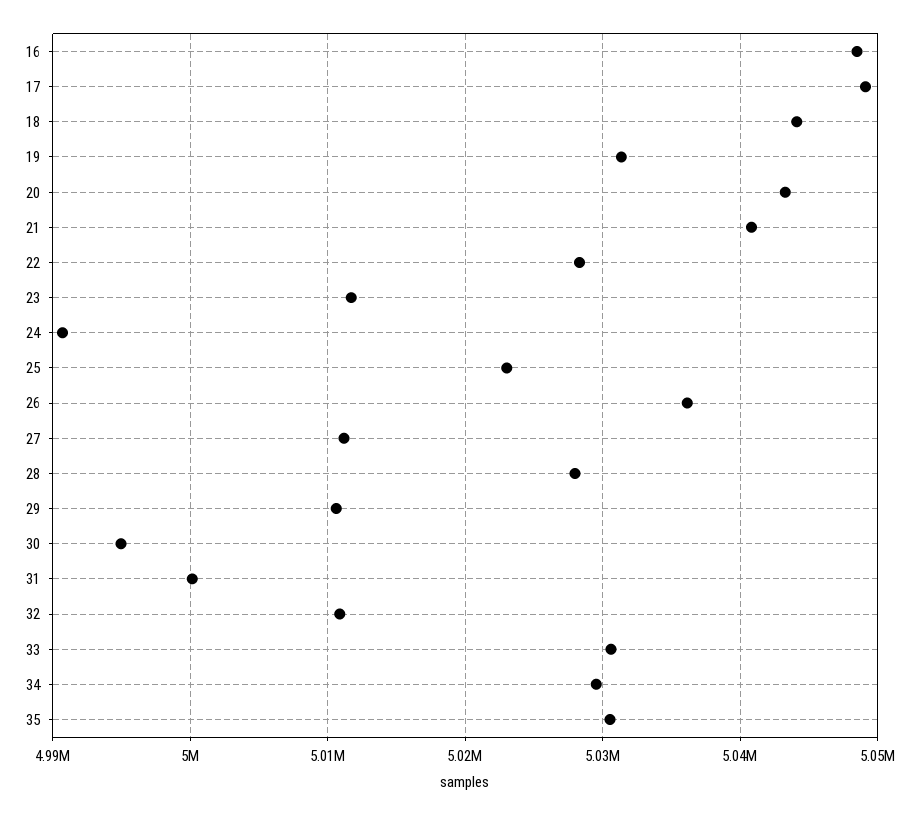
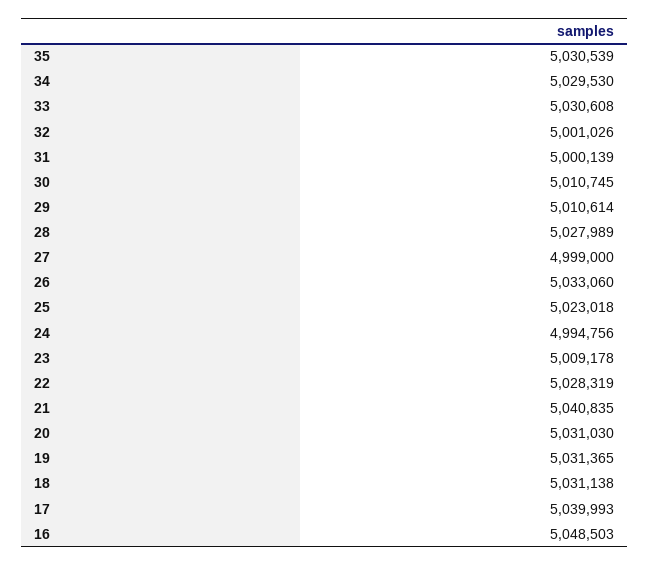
  {
    "16": 5048503,
-   "17": 5049000,
+   "17": 5039993,
-   "18": 5044000,
+   "18": 5031138,
    "19": 5031365,
-   "20": 5043000,
+   "20": 5031030,
    "21": 5040835,
    "22": 5028319,
-   "23": 5012000,
+   "23": 5009178,
-   "24": 4991000,
+   "24": 4994756,
    "25": 5023018,
-   "26": 5036000,
+   "26": 5033060,
-   "27": 5011000,
+   "27": 4999000,
    "28": 5027989,
    "29": 5010614,
-   "30": 4995000,
+   "30": 5010745,
    "31": 5000139,
-   "32": 5011000,
+   "32": 5001026,
    "33": 5030608,
    "34": 5029530,
    "35": 5030539
  }

